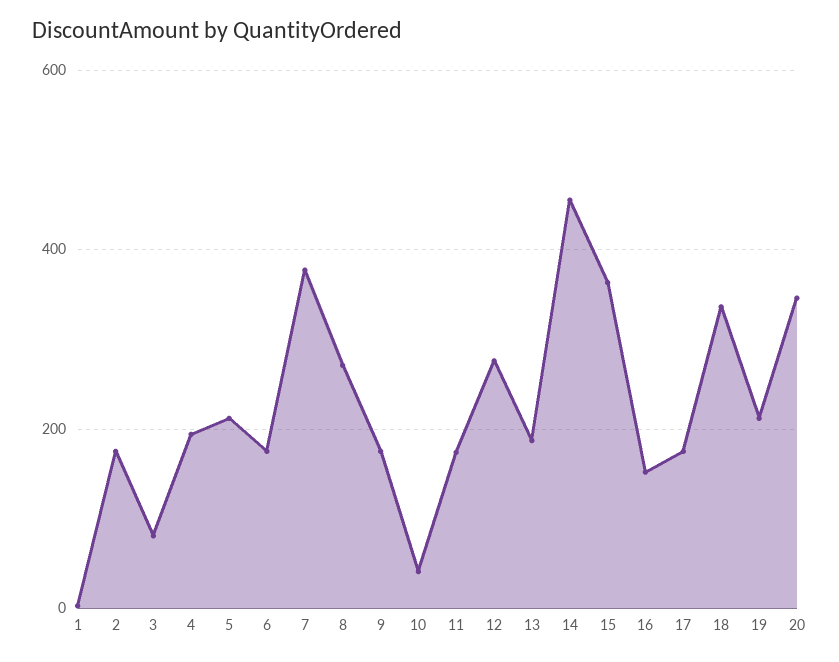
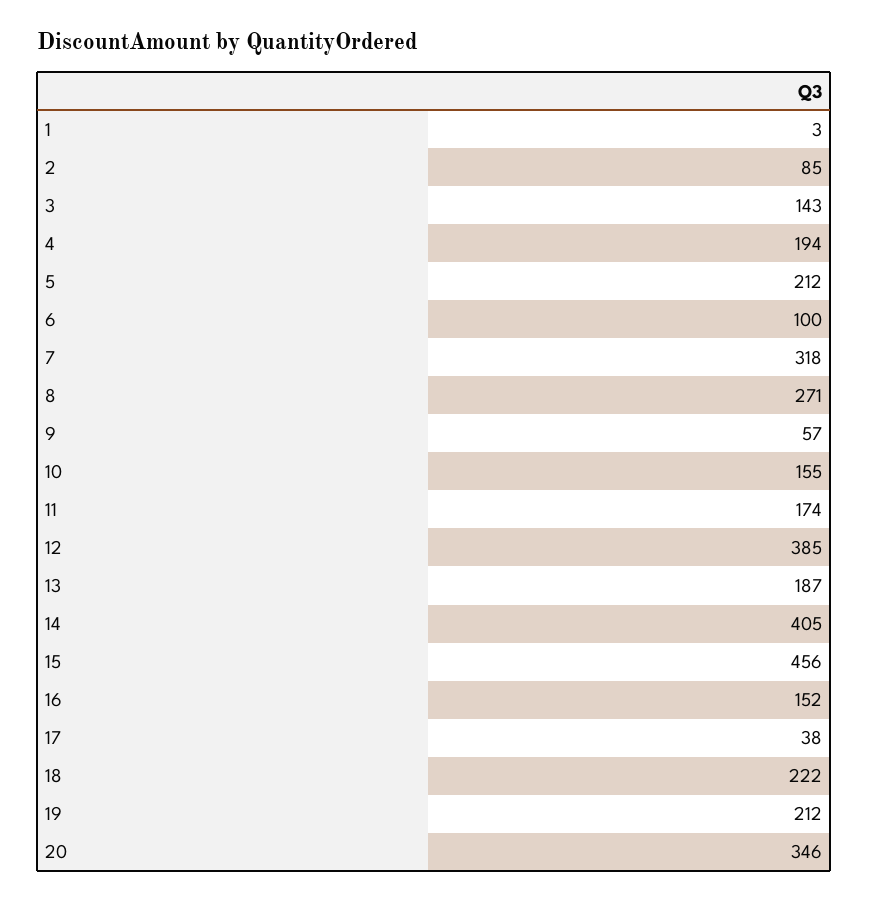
  {
    "1": 3,
-   "2": 180,
+   "2": 85,
-   "3": 80,
+   "3": 143,
    "4": 194,
    "5": 212,
-   "6": 180,
+   "6": 100,
-   "7": 380,
+   "7": 318,
    "8": 271,
-   "9": 180,
+   "9": 57,
-   "10": 40,
+   "10": 155,
    "11": 174,
-   "12": 280,
+   "12": 385,
    "13": 187,
-   "14": 460,
+   "14": 405,
-   "15": 360,
+   "15": 456,
    "16": 152,
-   "17": 180,
+   "17": 38,
-   "18": 340,
+   "18": 222,
    "19": 212,
    "20": 346
  }

